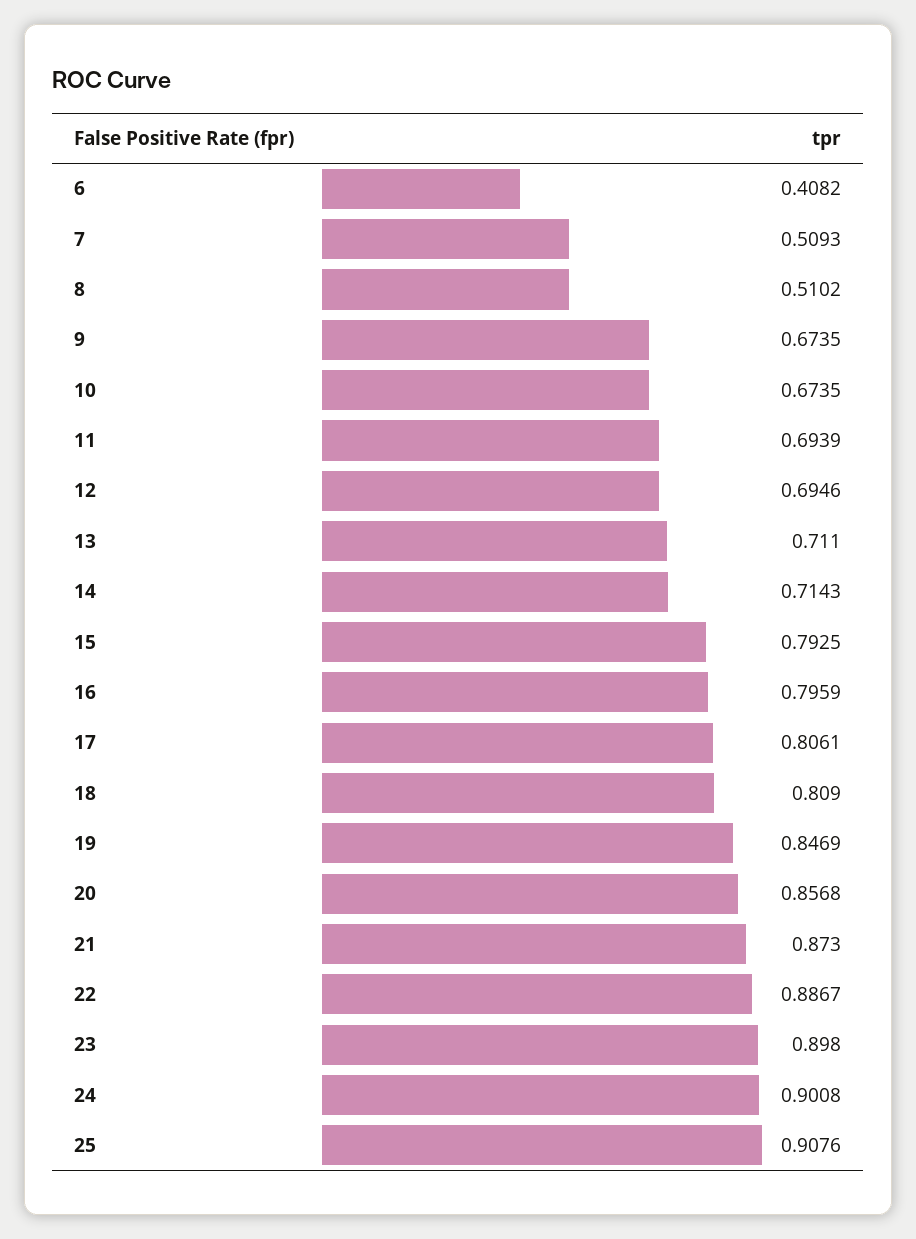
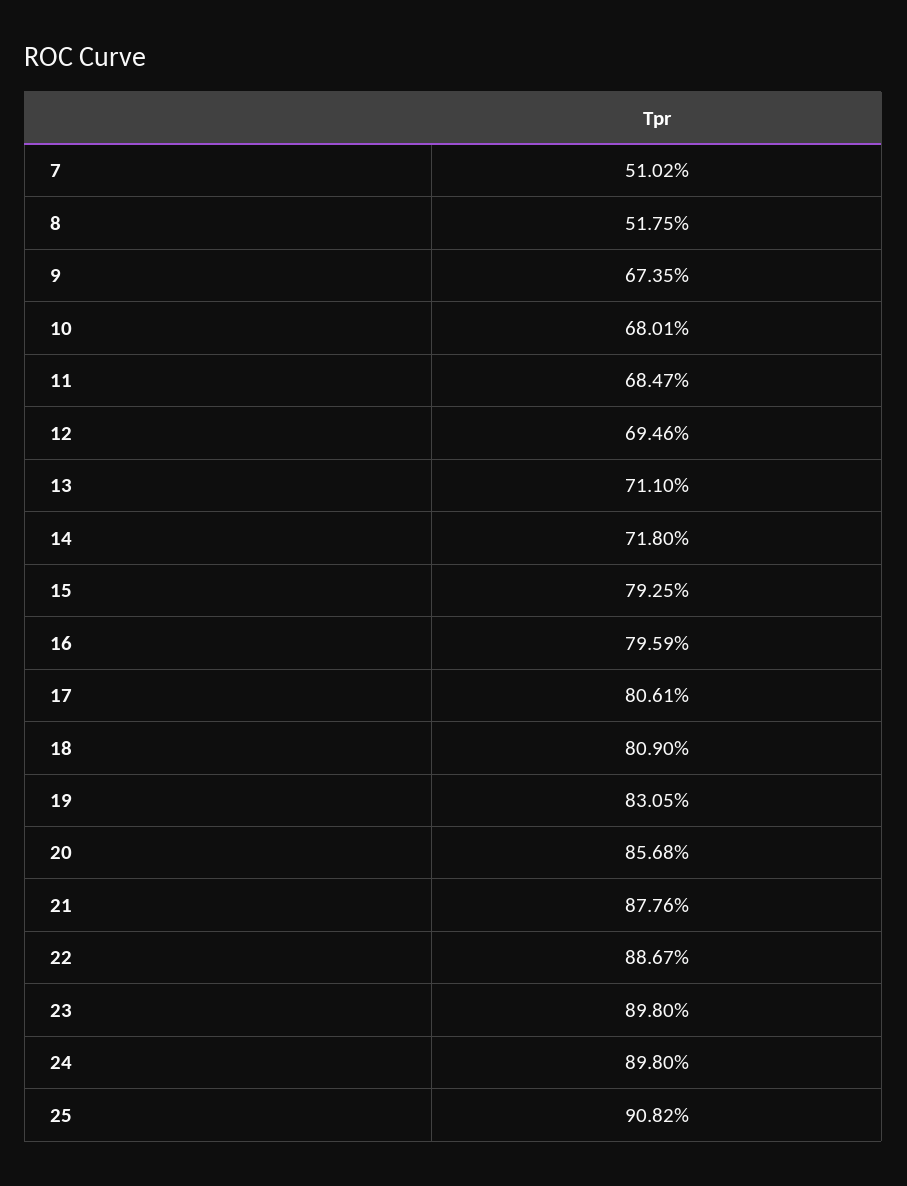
  {
-   "6": 0.4082,
-   "7": 0.5093,
+   "7": 0.5102,
-   "8": 0.5102,
+   "8": 0.5175,
    "9": 0.6735,
-   "10": 0.6735,
+   "10": 0.6801,
-   "11": 0.6939,
+   "11": 0.6847,
    "12": 0.6946,
    "13": 0.711,
-   "14": 0.7143,
+   "14": 0.718,
    "15": 0.7925,
    "16": 0.7959,
    "17": 0.8061,
    "18": 0.809,
-   "19": 0.8469,
+   "19": 0.8305,
    "20": 0.8568,
-   "21": 0.873,
+   "21": 0.8776,
    "22": 0.8867,
    "23": 0.898,
-   "24": 0.9008,
+   "24": 0.898,
-   "25": 0.9076
+   "25": 0.9082
  }

